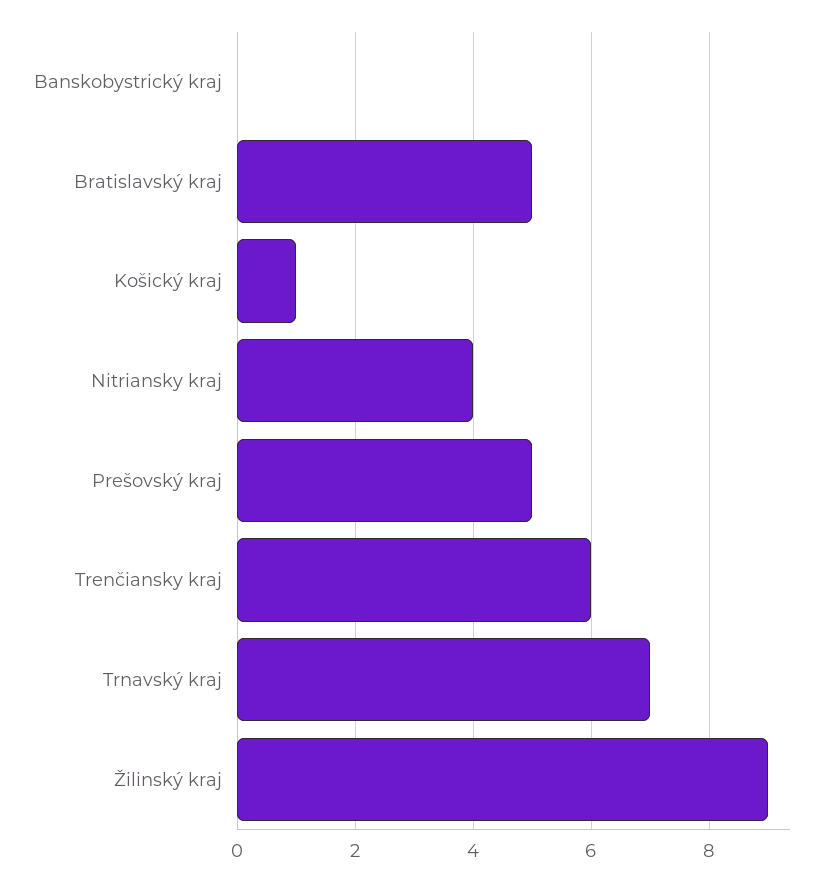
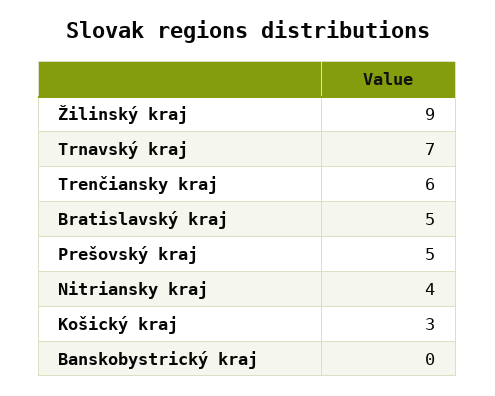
  {
    "Banskobystrický kraj": 0,
    "Bratislavský kraj": 5,
-   "Košický kraj": 1,
+   "Košický kraj": 3,
    "Nitriansky kraj": 4,
    "Prešovský kraj": 5,
    "Trenčiansky kraj": 6,
    "Trnavský kraj": 7,
    "Žilinský kraj": 9
  }

